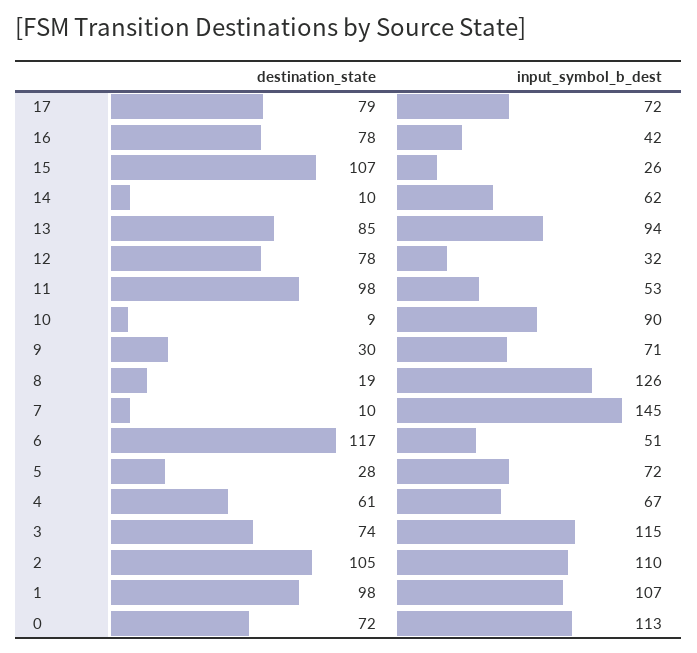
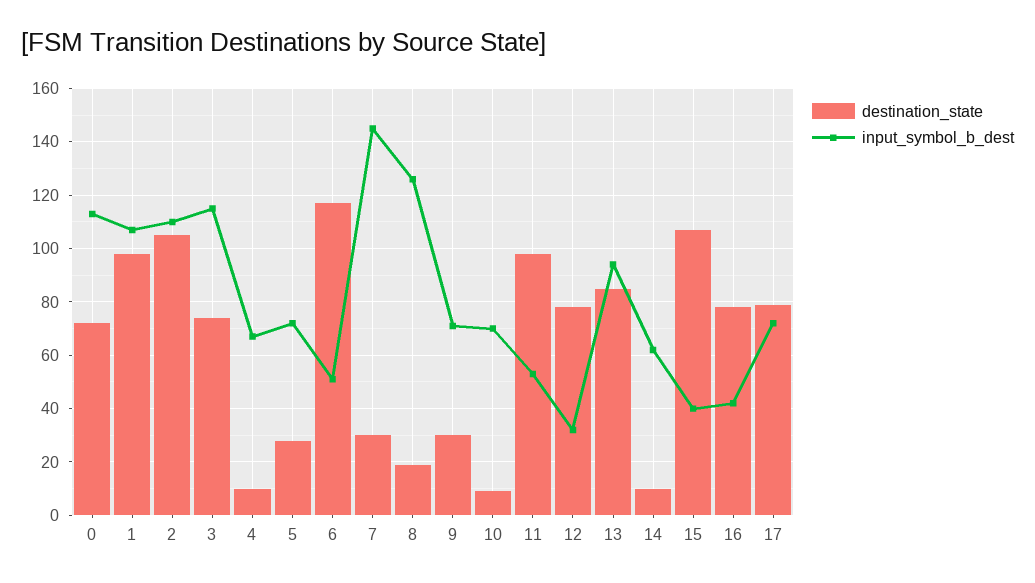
  {
    "destination_state": {
      "17": 79,
      "16": 78,
      "15": 107,
      "14": 10,
      "13": 85,
      "12": 78,
      "11": 98,
      "10": 9,
      "9": 30,
      "8": 19,
-     "7": 10,
+     "7": 30,
      "6": 117,
      "5": 28,
-     "4": 61,
+     "4": 10,
      "3": 74,
      "2": 105,
      "1": 98,
      "0": 72
    },
    "input_symbol_b_dest": {
      "17": 72,
      "16": 42,
-     "15": 26,
+     "15": 40,
      "14": 62,
      "13": 94,
      "12": 32,
      "11": 53,
-     "10": 90,
+     "10": 70,
      "9": 71,
      "8": 126,
      "7": 145,
      "6": 51,
      "5": 72,
      "4": 67,
      "3": 115,
      "2": 110,
      "1": 107,
      "0": 113
    }
  }

